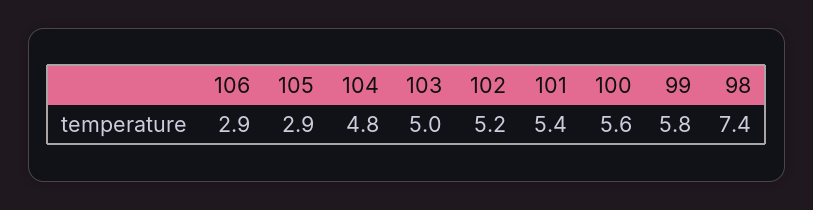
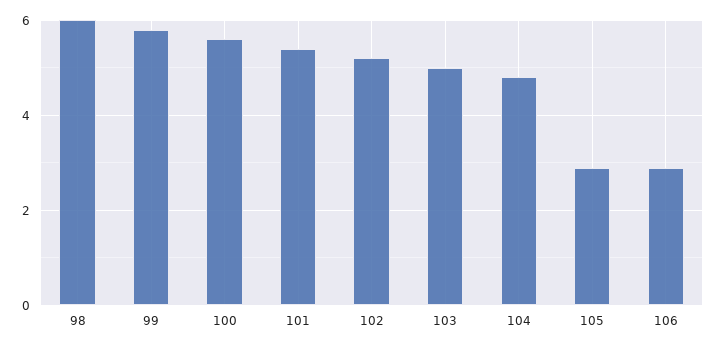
  {
    "106": 2.9,
    "105": 2.9,
    "104": 4.8,
    "103": 5,
    "102": 5.2,
    "101": 5.4,
    "100": 5.6,
    "99": 5.8,
-   "98": 7.4
+   "98": 6
  }

